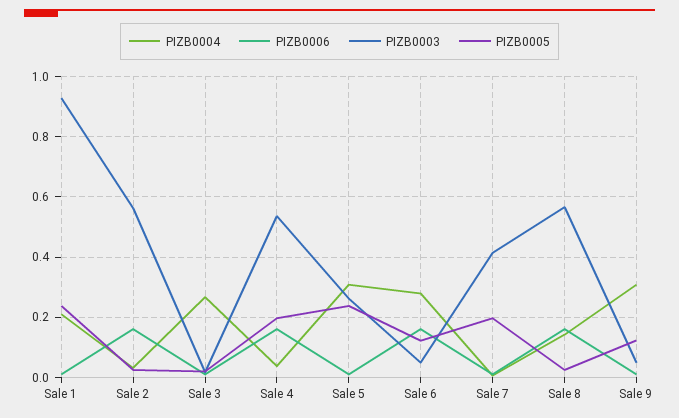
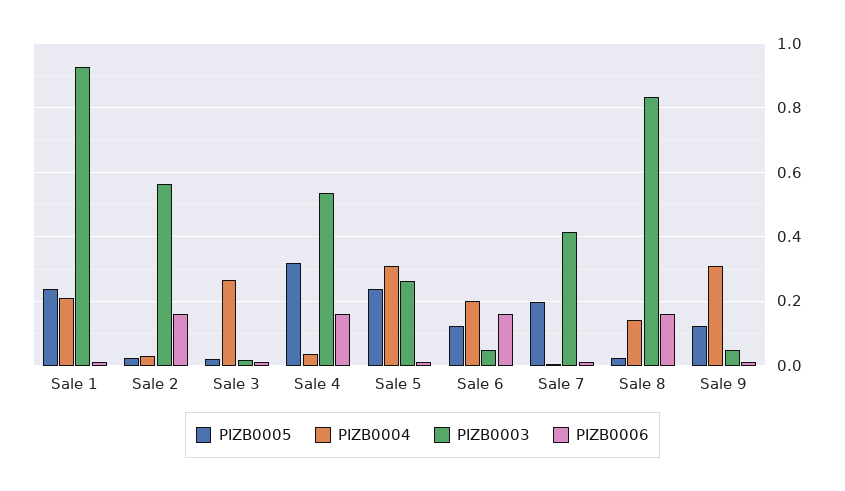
  {
    "PIZB0004": {
      "Sale 1": 0.2,
      "Sale 2": 0.04,
      "Sale 3": 0.26,
      "Sale 4": 0.04,
      "Sale 5": 0.3,
-     "Sale 6": 0.28,
+     "Sale 6": 0.2,
      "Sale 7": 0,
      "Sale 8": 0.14,
      "Sale 9": 0.3
    },
    "PIZB0006": {
      "Sale 1": 0.02,
      "Sale 2": 0.16,
      "Sale 3": 0.02,
      "Sale 4": 0.16,
      "Sale 5": 0.02,
      "Sale 6": 0.16,
      "Sale 7": 0.02,
      "Sale 8": 0.16,
      "Sale 9": 0.02
    },
    "PIZB0003": {
      "Sale 1": 0.92,
      "Sale 2": 0.56,
      "Sale 3": 0.02,
      "Sale 4": 0.54,
      "Sale 5": 0.26,
      "Sale 6": 0.04,
      "Sale 7": 0.42,
-     "Sale 8": 0.56,
+     "Sale 8": 0.84,
      "Sale 9": 0.04
    },
    "PIZB0005": {
      "Sale 1": 0.24,
      "Sale 2": 0.02,
      "Sale 3": 0.02,
-     "Sale 4": 0.2,
+     "Sale 4": 0.32,
      "Sale 5": 0.24,
      "Sale 6": 0.12,
      "Sale 7": 0.2,
      "Sale 8": 0.02,
      "Sale 9": 0.12
    }
  }

